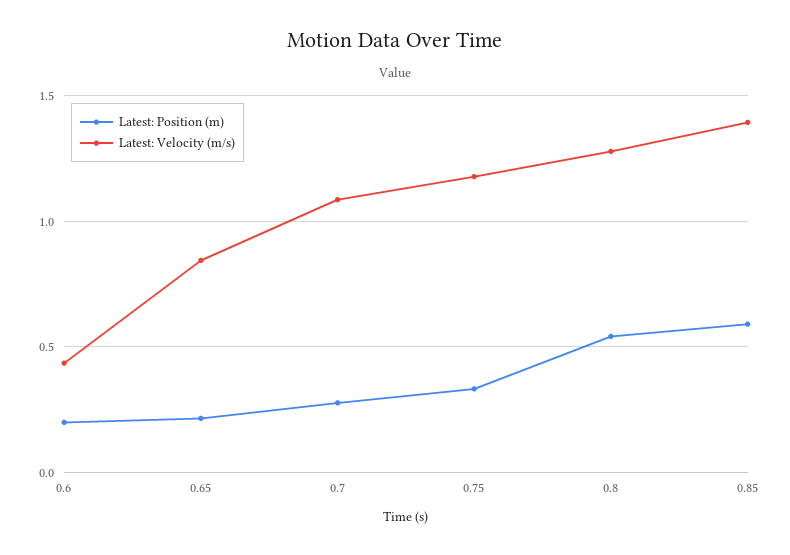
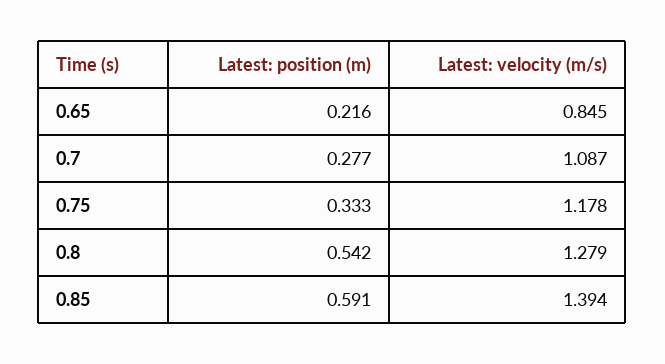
  {
    "Latest: Position (m)": {
-     "0.6": 0.2,
      "0.65": 0.216,
      "0.7": 0.277,
      "0.75": 0.333,
      "0.8": 0.542,
      "0.85": 0.591
    },
    "Latest: Velocity (m/s)": {
-     "0.6": 0.45,
      "0.65": 0.845,
      "0.7": 1.087,
      "0.75": 1.178,
      "0.8": 1.279,
      "0.85": 1.394
    }
  }

